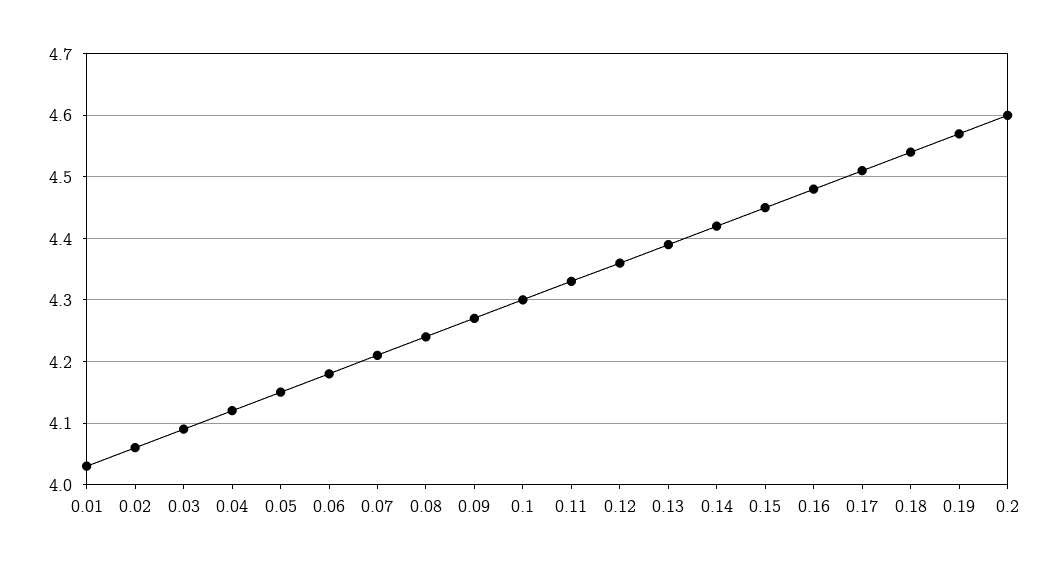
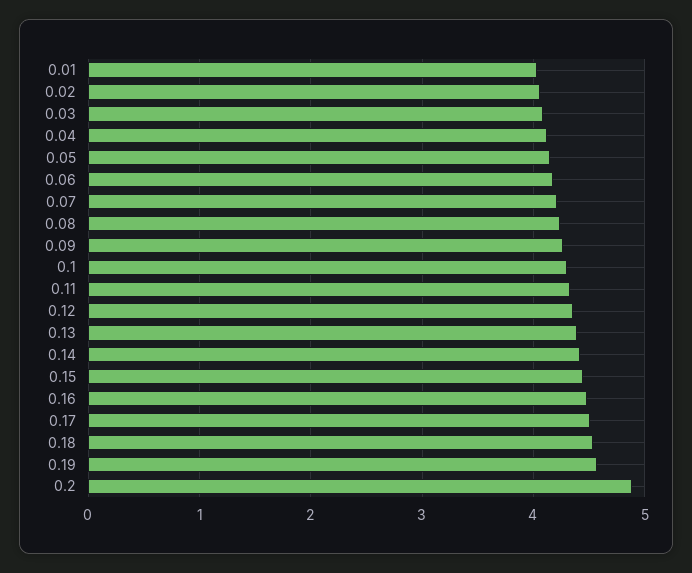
  {
    "0.01": 4.03,
    "0.02": 4.06,
    "0.03": 4.09,
    "0.04": 4.12,
    "0.05": 4.15,
    "0.06": 4.18,
    "0.07": 4.21,
    "0.08": 4.24,
    "0.09": 4.27,
    "0.1": 4.3,
    "0.11": 4.33,
    "0.12": 4.36,
    "0.13": 4.39,
    "0.14": 4.42,
    "0.15": 4.45,
    "0.16": 4.48,
    "0.17": 4.51,
    "0.18": 4.54,
    "0.19": 4.57,
-   "0.2": 4.6
+   "0.2": 4.9
  }

